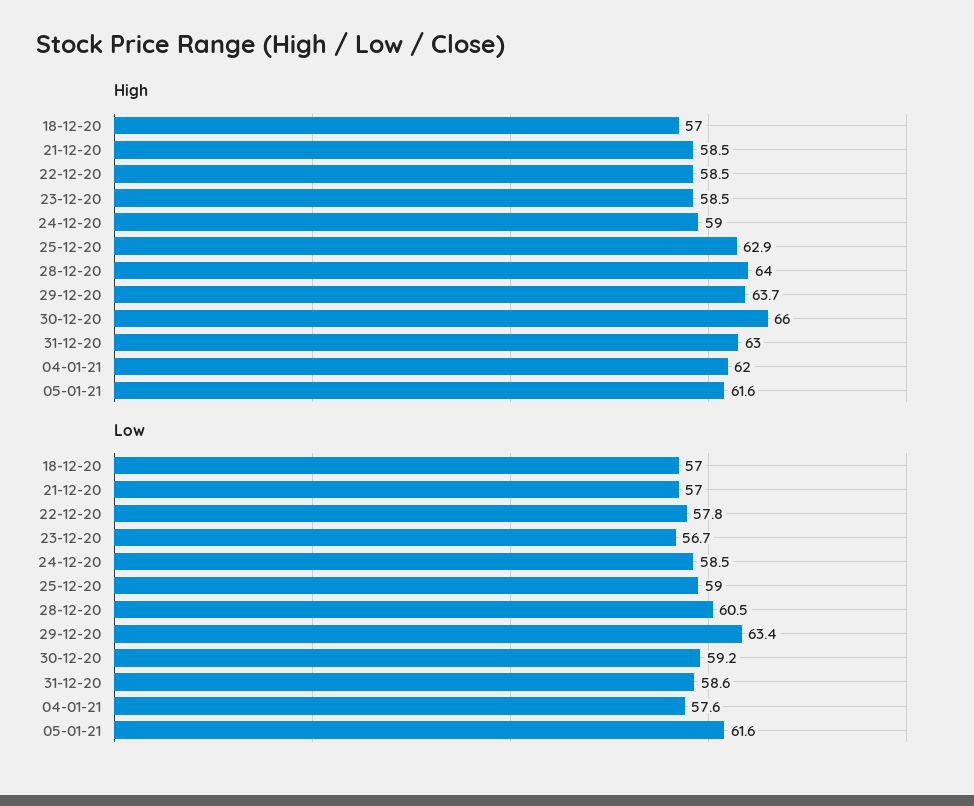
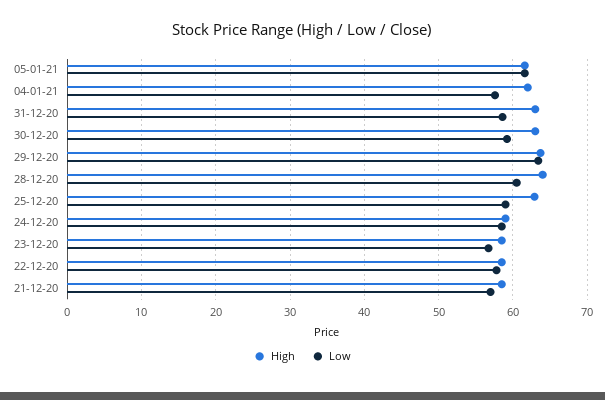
  {
    "High": {
-     "18-12-20": 57,
      "21-12-20": 58.5,
      "22-12-20": 58.5,
      "23-12-20": 58.5,
      "24-12-20": 59,
      "25-12-20": 62.9,
      "28-12-20": 64,
      "29-12-20": 63.7,
-     "30-12-20": 66,
+     "30-12-20": 63,
      "31-12-20": 63,
      "04-01-21": 62,
      "05-01-21": 61.6
    },
    "Low": {
-     "18-12-20": 57,
      "21-12-20": 57,
      "22-12-20": 57.8,
      "23-12-20": 56.7,
      "24-12-20": 58.5,
      "25-12-20": 59,
      "28-12-20": 60.5,
      "29-12-20": 63.4,
      "30-12-20": 59.2,
      "31-12-20": 58.6,
      "04-01-21": 57.6,
      "05-01-21": 61.6
    }
  }

